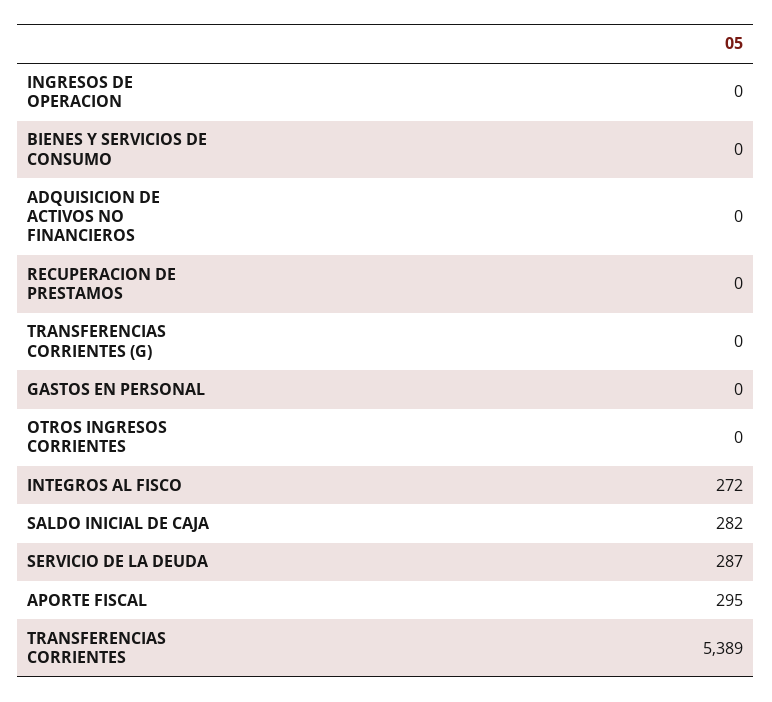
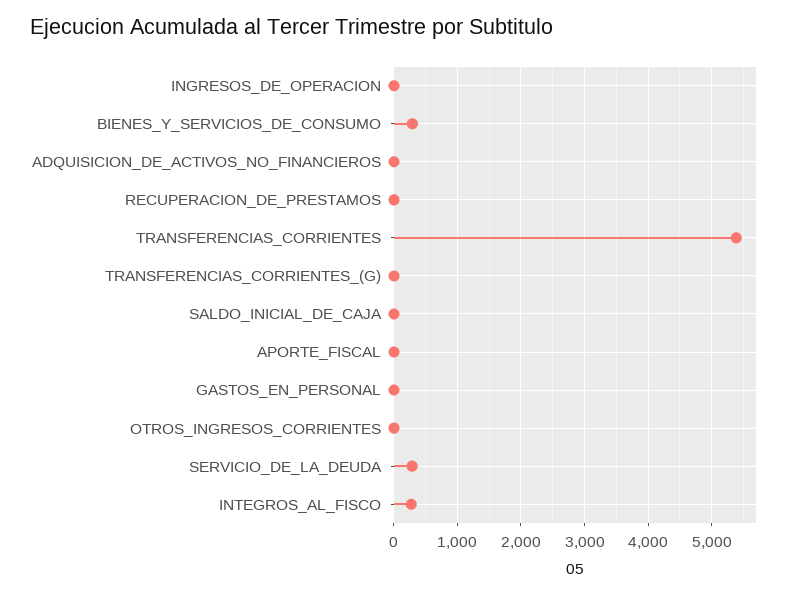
  {
    "INGRESOS DE OPERACION": 0,
-   "BIENES Y SERVICIOS DE CONSUMO": 0,
+   "BIENES Y SERVICIOS DE CONSUMO": 300,
    "ADQUISICION DE ACTIVOS NO FINANCIEROS": 0,
    "RECUPERACION DE PRESTAMOS": 0,
    "TRANSFERENCIAS CORRIENTES (G)": 0,
    "GASTOS EN PERSONAL": 0,
    "OTROS INGRESOS CORRIENTES": 0,
    "INTEGROS AL FISCO": 272,
-   "SALDO INICIAL DE CAJA": 282,
+   "SALDO INICIAL DE CAJA": 0,
    "SERVICIO DE LA DEUDA": 287,
-   "APORTE FISCAL": 295,
+   "APORTE FISCAL": 0,
    "TRANSFERENCIAS CORRIENTES": 5389
  }

